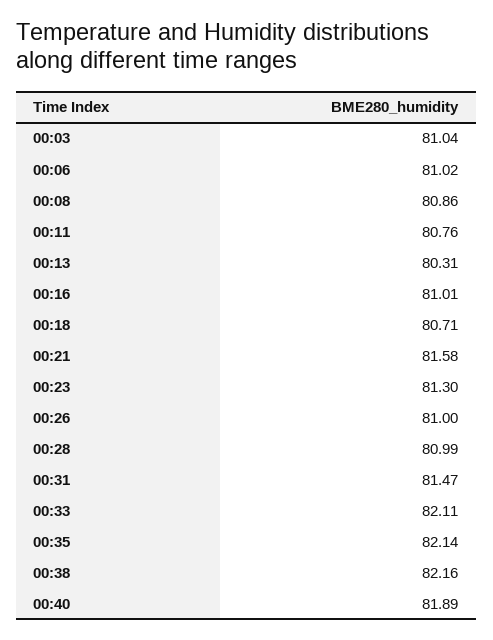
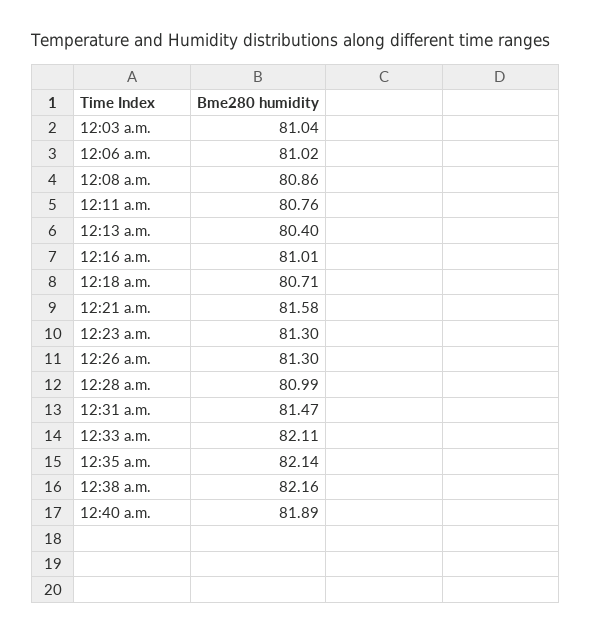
  {
    "00:03": 81.04,
    "00:06": 81.02,
    "00:08": 80.86,
    "00:11": 80.76,
-   "00:13": 80.31,
+   "00:13": 80.4,
    "00:16": 81.01,
    "00:18": 80.71,
    "00:21": 81.58,
    "00:23": 81.3,
-   "00:26": 81,
+   "00:26": 81.3,
    "00:28": 80.99,
    "00:31": 81.47,
    "00:33": 82.11,
    "00:35": 82.14,
    "00:38": 82.16,
    "00:40": 81.89
  }

